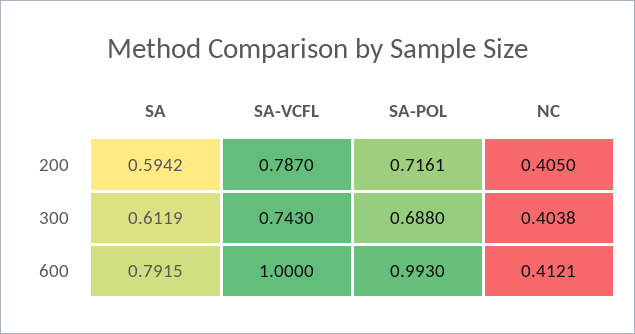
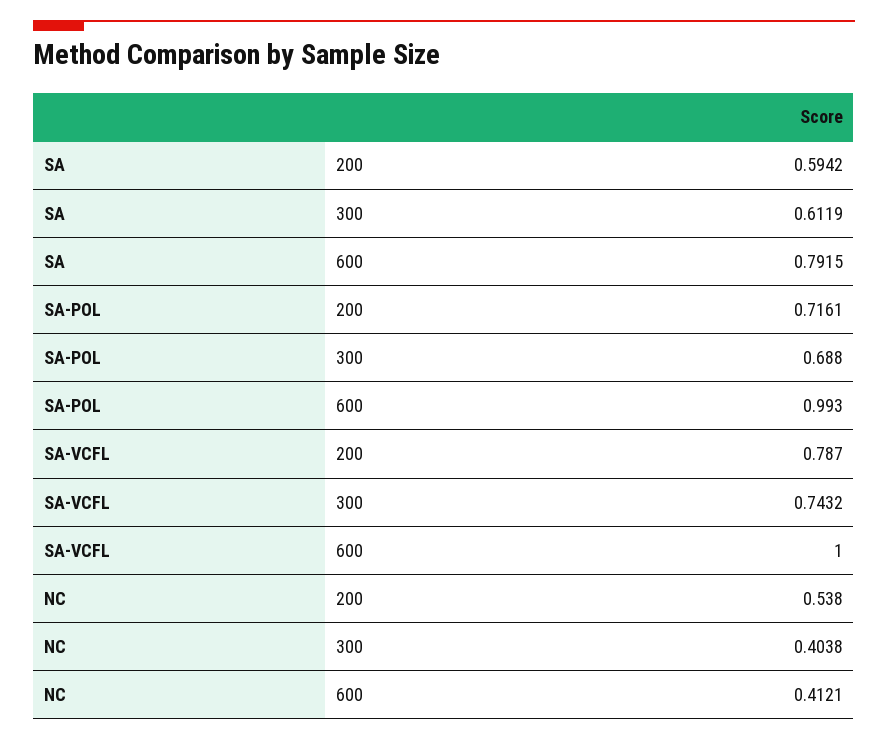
  {
    "SA": {
      "200": 0.5942,
      "300": 0.6119,
      "600": 0.7915
    },
    "SA-VCFL": {
      "200": 0.787,
-     "300": 0.743,
+     "300": 0.7432,
      "600": 1
    },
    "SA-POL": {
      "200": 0.7161,
      "300": 0.688,
      "600": 0.993
    },
    "NC": {
-     "200": 0.405,
+     "200": 0.538,
      "300": 0.4038,
      "600": 0.4121
    }
  }

